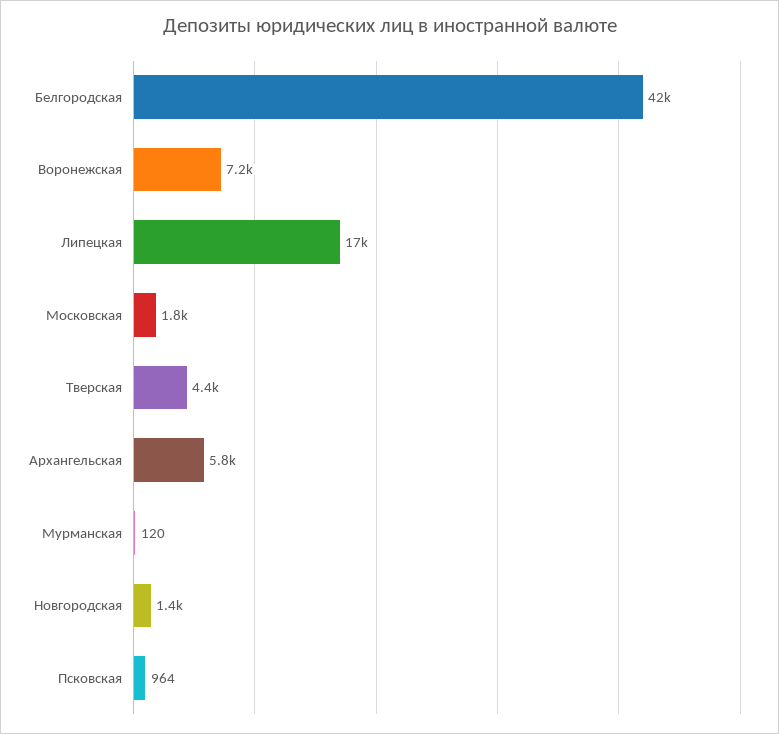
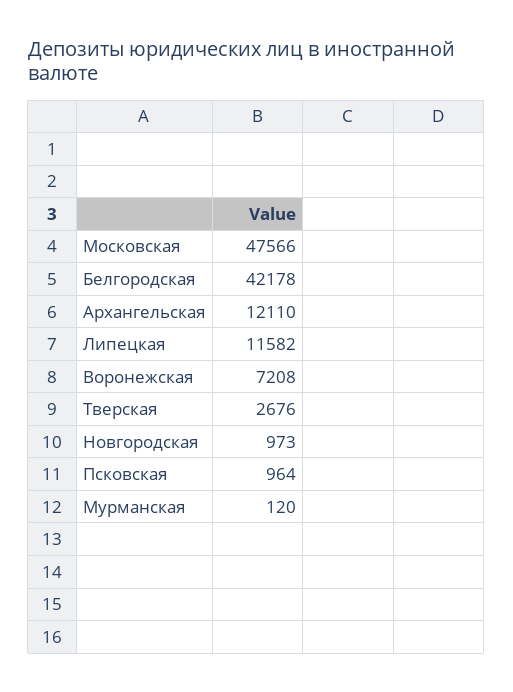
  {
    "Белгородская": 42178,
    "Воронежская": 7208,
-   "Липецкая": 17000,
+   "Липецкая": 11582,
-   "Московская": 1800,
+   "Московская": 47566,
-   "Тверская": 4400,
+   "Тверская": 2676,
-   "Архангельская": 5800,
+   "Архангельская": 12110,
    "Мурманская": 120,
-   "Новгородская": 1400,
+   "Новгородская": 973,
    "Псковская": 964
  }

